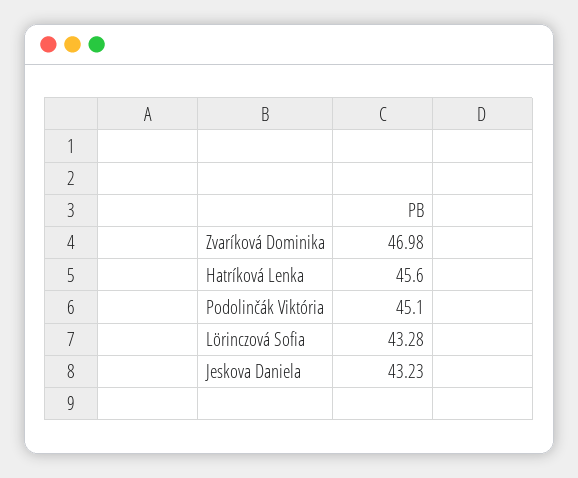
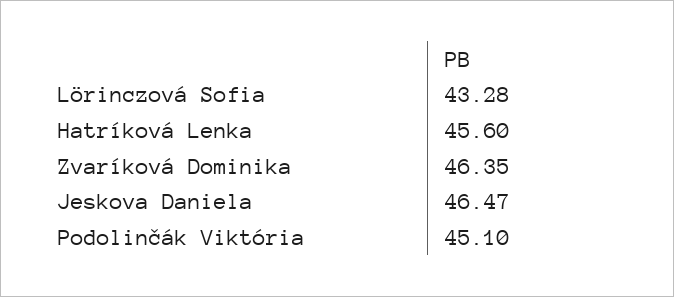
  {
-   "Zvaríková Dominika": 46.98,
+   "Zvaríková Dominika": 46.35,
    "Hatríková Lenka": 45.6,
    "Podolinčák Viktória": 45.1,
    "Lörinczová Sofia": 43.28,
-   "Jeskova Daniela": 43.23
+   "Jeskova Daniela": 46.47
  }

